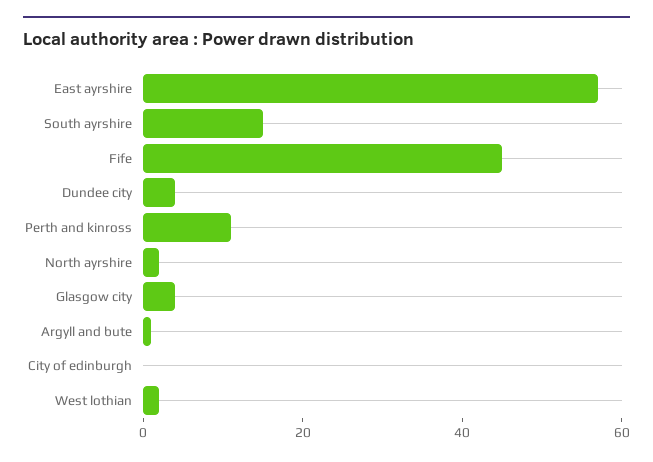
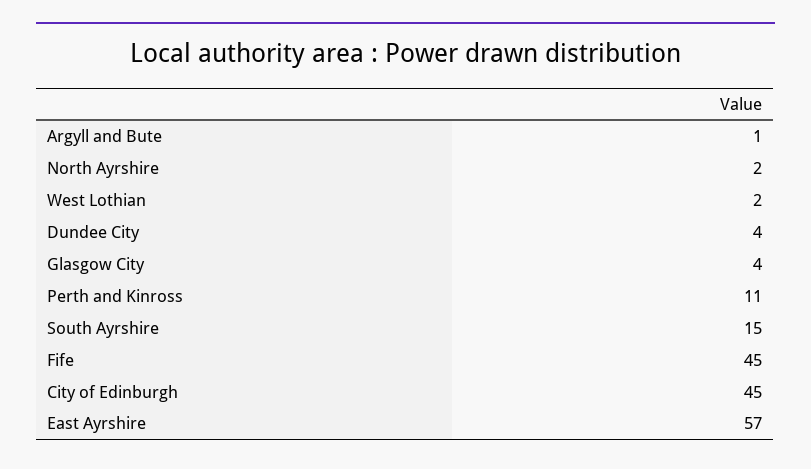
  {
    "East ayrshire": 57,
    "South ayrshire": 15,
    "Fife": 45,
    "Dundee city": 4,
    "Perth and kinross": 11,
    "North ayrshire": 2,
    "Glasgow city": 4,
    "Argyll and bute": 1,
-   "City of edinburgh": 0,
+   "City of edinburgh": 45,
    "West lothian": 2
  }

